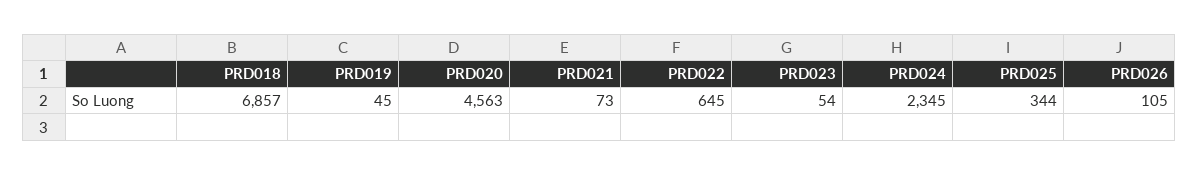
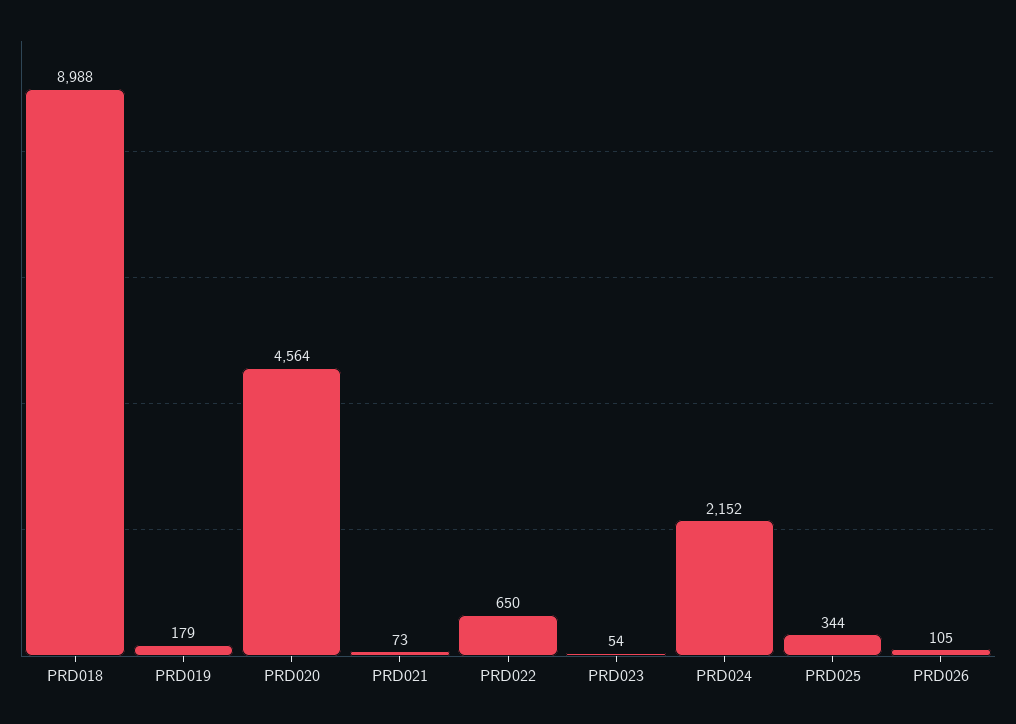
  {
-   "PRD018": 6857,
+   "PRD018": 8988,
-   "PRD019": 45,
+   "PRD019": 179,
-   "PRD020": 4563,
+   "PRD020": 4564,
    "PRD021": 73,
-   "PRD022": 645,
+   "PRD022": 650,
    "PRD023": 54,
-   "PRD024": 2345,
+   "PRD024": 2152,
    "PRD025": 344,
    "PRD026": 105
  }

